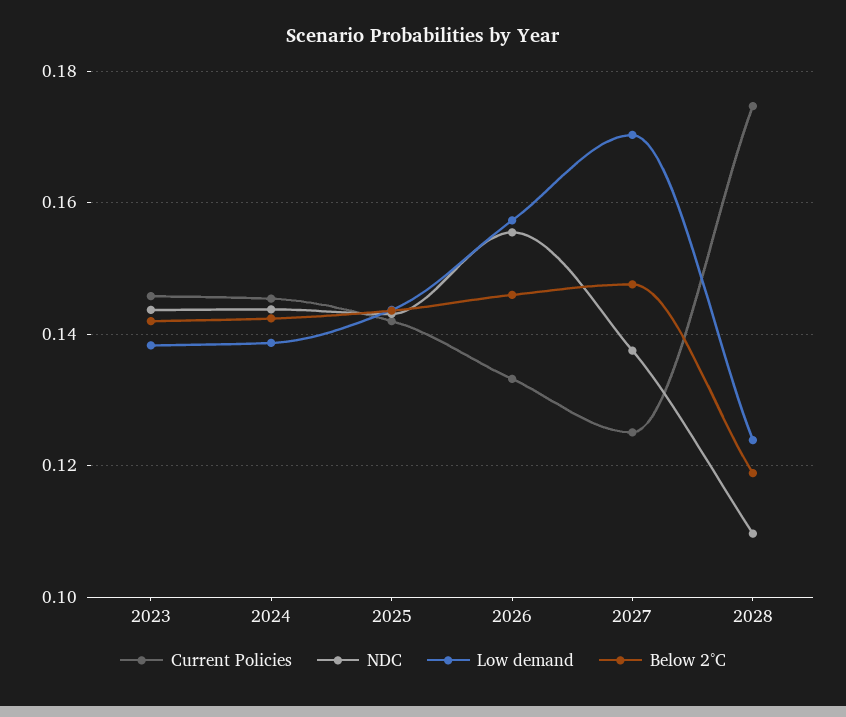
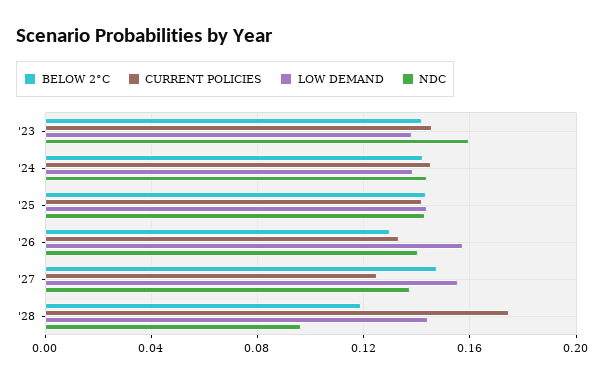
  {
    "Current Policies": {
      "2023": 0.146,
      "2024": 0.146,
      "2025": 0.142,
      "2026": 0.134,
      "2027": 0.126,
      "2028": 0.174
    },
    "NDC": {
-     "2023": 0.144,
+     "2023": 0.16,
      "2024": 0.144,
      "2025": 0.144,
-     "2026": 0.156,
+     "2026": 0.14,
      "2027": 0.138,
-     "2028": 0.11
+     "2028": 0.095
    },
    "Low demand": {
      "2023": 0.138,
      "2024": 0.138,
      "2025": 0.144,
      "2026": 0.158,
-     "2027": 0.17,
+     "2027": 0.155,
-     "2028": 0.124
+     "2028": 0.145
    },
    "Below 2°C": {
      "2023": 0.142,
      "2024": 0.142,
      "2025": 0.144,
-     "2026": 0.146,
+     "2026": 0.13,
      "2027": 0.148,
      "2028": 0.118
    }
  }

